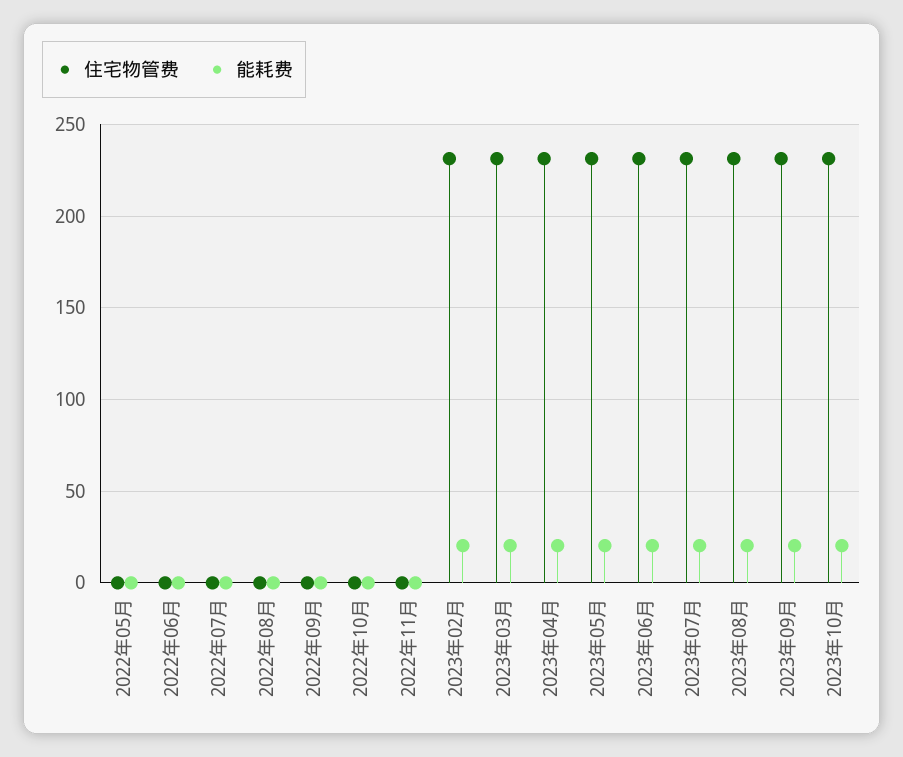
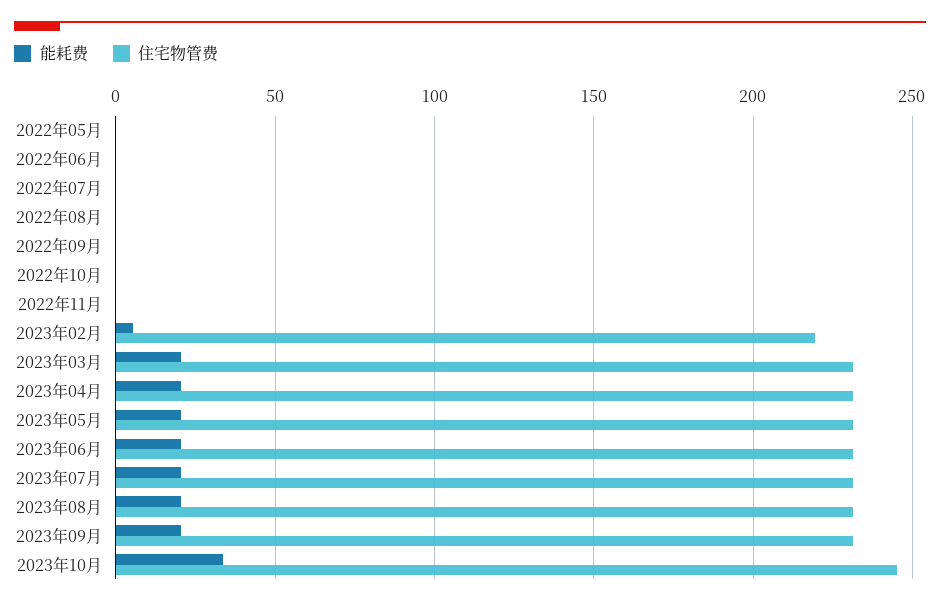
  {
    "住宅物管费": {
      "2022年05月": 0,
      "2022年06月": 0,
      "2022年07月": 0,
      "2022年08月": 0,
      "2022年09月": 0,
      "2022年10月": 0,
      "2022年11月": 0,
-     "2023年02月": 230,
+     "2023年02月": 220,
      "2023年03月": 230,
      "2023年04月": 230,
      "2023年05月": 230,
      "2023年06月": 230,
      "2023年07月": 230,
      "2023年08月": 230,
      "2023年09月": 230,
-     "2023年10月": 230
+     "2023年10月": 245
    },
    "能耗费": {
      "2022年05月": 0,
      "2022年06月": 0,
      "2022年07月": 0,
      "2022年08月": 0,
      "2022年09月": 0,
      "2022年10月": 0,
      "2022年11月": 0,
-     "2023年02月": 20,
+     "2023年02月": 5,
      "2023年03月": 20,
      "2023年04月": 20,
      "2023年05月": 20,
      "2023年06月": 20,
      "2023年07月": 20,
      "2023年08月": 20,
      "2023年09月": 20,
-     "2023年10月": 20
+     "2023年10月": 35
    }
  }

